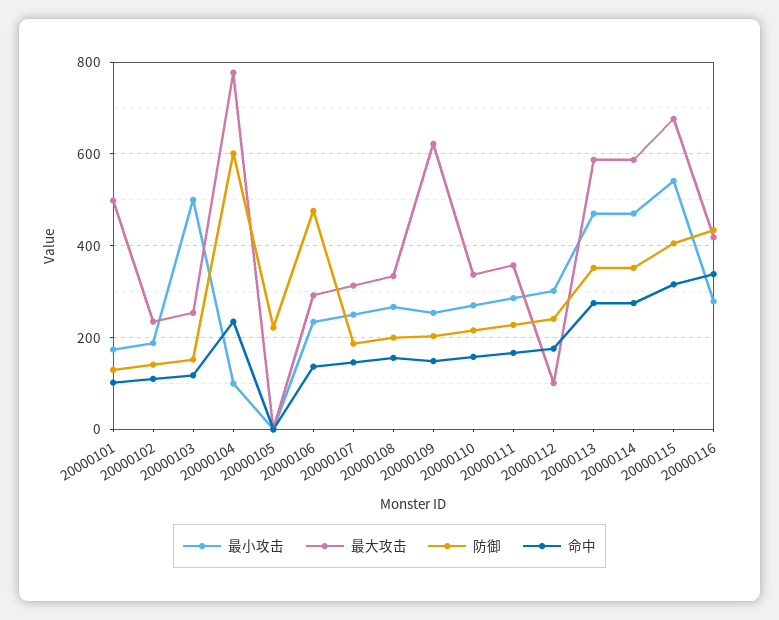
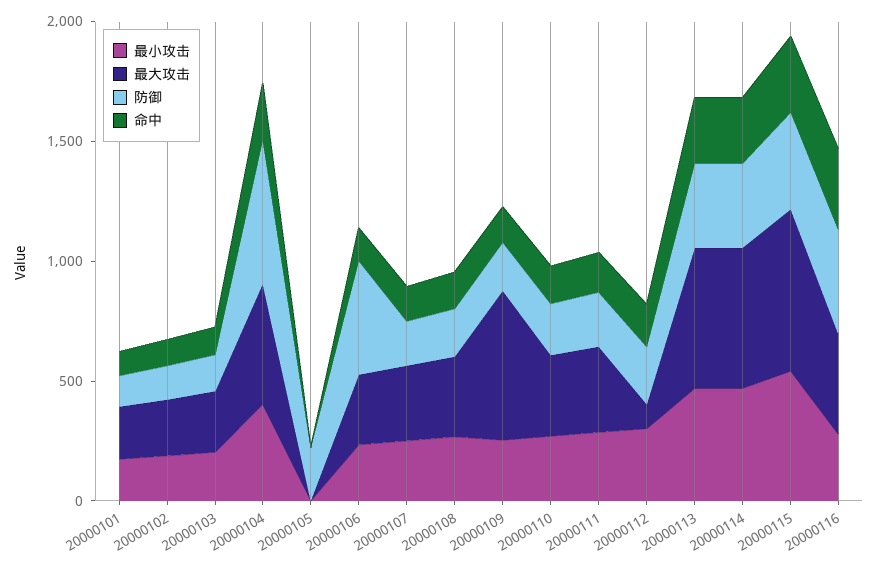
  {
    "最小攻击": {
      "20000101": 180,
      "20000102": 180,
-     "20000103": 500,
+     "20000103": 200,
-     "20000104": 100,
+     "20000104": 400,
      "20000105": 0,
      "20000106": 240,
      "20000107": 260,
      "20000108": 260,
      "20000109": 260,
      "20000110": 280,
      "20000111": 280,
      "20000112": 300,
      "20000113": 480,
      "20000114": 480,
      "20000115": 540,
      "20000116": 280
    },
    "最大攻击": {
-     "20000101": 500,
+     "20000101": 200,
      "20000102": 240,
      "20000103": 260,
-     "20000104": 780,
+     "20000104": 500,
      "20000105": 0,
      "20000106": 300,
      "20000107": 320,
      "20000108": 340,
      "20000109": 620,
      "20000110": 340,
      "20000111": 360,
      "20000112": 100,
      "20000113": 580,
      "20000114": 580,
      "20000115": 680,
      "20000116": 420
    },
    "防御": {
      "20000101": 140,
      "20000102": 140,
      "20000103": 160,
      "20000104": 600,
      "20000105": 220,
      "20000106": 480,
      "20000107": 180,
      "20000108": 200,
      "20000109": 200,
      "20000110": 220,
      "20000111": 220,
      "20000112": 240,
      "20000113": 360,
      "20000114": 360,
      "20000115": 400,
      "20000116": 440
    },
    "命中": {
      "20000101": 100,
      "20000102": 120,
      "20000103": 120,
      "20000104": 240,
      "20000105": 0,
      "20000106": 140,
      "20000107": 140,
      "20000108": 160,
      "20000109": 140,
      "20000110": 160,
      "20000111": 160,
      "20000112": 180,
      "20000113": 280,
      "20000114": 280,
      "20000115": 320,
      "20000116": 340
    }
  }

